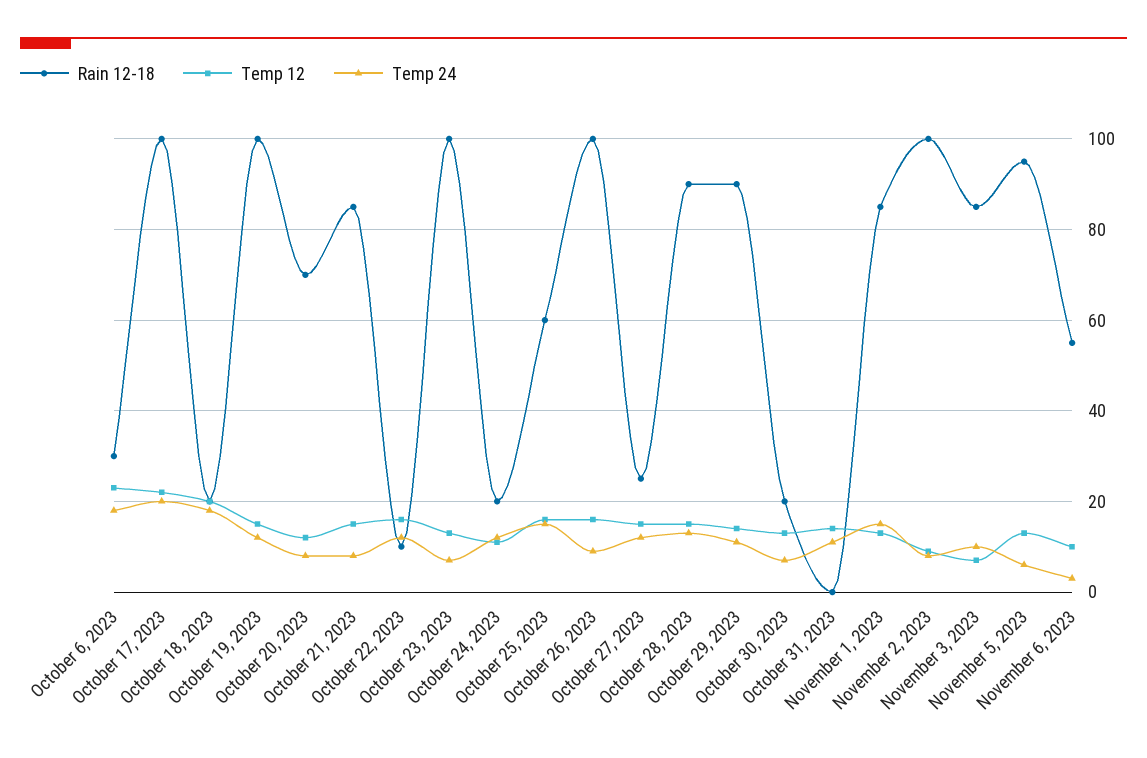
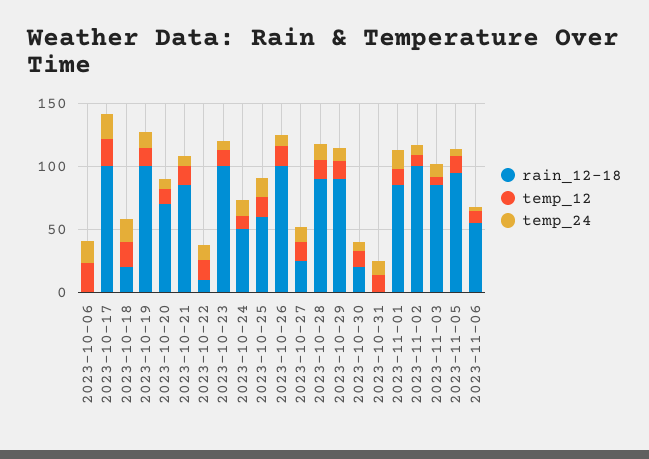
  {
    "Rain 12-18": {
-     "October 6, 2023": 30,
+     "October 6, 2023": 0,
      "October 17, 2023": 100,
      "October 18, 2023": 20,
      "October 19, 2023": 100,
      "October 20, 2023": 70,
      "October 21, 2023": 85,
      "October 22, 2023": 10,
      "October 23, 2023": 100,
-     "October 24, 2023": 20,
+     "October 24, 2023": 50,
      "October 25, 2023": 60,
      "October 26, 2023": 100,
      "October 27, 2023": 25,
      "October 28, 2023": 90,
      "October 29, 2023": 90,
      "October 30, 2023": 20,
      "October 31, 2023": 0,
      "November 1, 2023": 85,
      "November 2, 2023": 100,
      "November 3, 2023": 85,
      "November 5, 2023": 95,
      "November 6, 2023": 55
    },
    "Temp 12": {
      "October 6, 2023": 25,
      "October 17, 2023": 20,
      "October 18, 2023": 20,
      "October 19, 2023": 15,
      "October 20, 2023": 10,
      "October 21, 2023": 15,
      "October 22, 2023": 15,
      "October 23, 2023": 15,
      "October 24, 2023": 10,
      "October 25, 2023": 15,
      "October 26, 2023": 15,
      "October 27, 2023": 15,
      "October 28, 2023": 15,
      "October 29, 2023": 15,
      "October 30, 2023": 15,
      "October 31, 2023": 15,
      "November 1, 2023": 15,
      "November 2, 2023": 10,
      "November 3, 2023": 5,
      "November 5, 2023": 15,
      "November 6, 2023": 10
    },
    "Temp 24": {
      "October 6, 2023": 20,
      "October 17, 2023": 20,
      "October 18, 2023": 20,
      "October 19, 2023": 10,
      "October 20, 2023": 10,
      "October 21, 2023": 10,
      "October 22, 2023": 10,
      "October 23, 2023": 5,
      "October 24, 2023": 10,
      "October 25, 2023": 15,
      "October 26, 2023": 10,
      "October 27, 2023": 10,
      "October 28, 2023": 15,
      "October 29, 2023": 10,
      "October 30, 2023": 5,
      "October 31, 2023": 10,
      "November 1, 2023": 15,
      "November 2, 2023": 10,
      "November 3, 2023": 10,
      "November 5, 2023": 5,
      "November 6, 2023": 5
    }
  }

